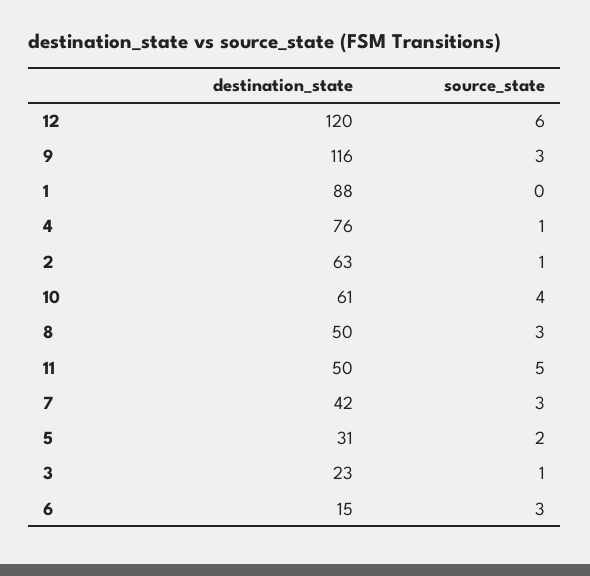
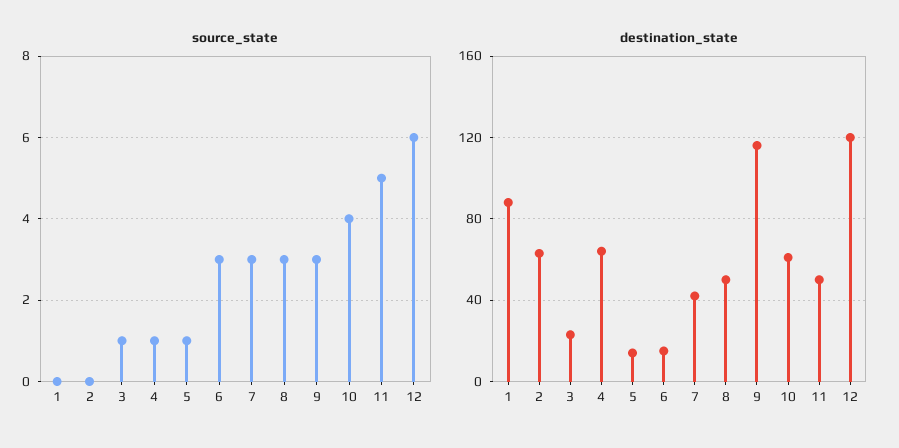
  {
    "destination_state": {
      "12": 120,
      "9": 116,
      "1": 88,
-     "4": 76,
+     "4": 65,
      "2": 63,
      "10": 61,
      "8": 50,
      "11": 50,
      "7": 42,
-     "5": 31,
+     "5": 15,
      "3": 23,
      "6": 15
    },
    "source_state": {
      "12": 6,
      "9": 3,
      "1": 0,
      "4": 1,
-     "2": 1,
+     "2": 0,
      "10": 4,
      "8": 3,
      "11": 5,
      "7": 3,
-     "5": 2,
+     "5": 1,
      "3": 1,
      "6": 3
    }
  }

